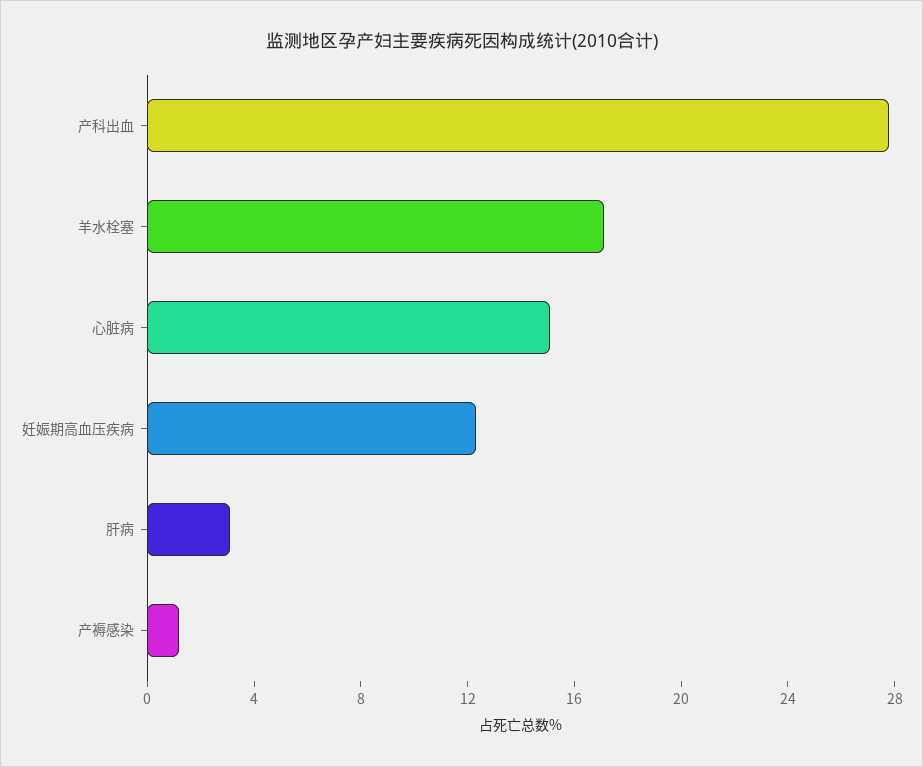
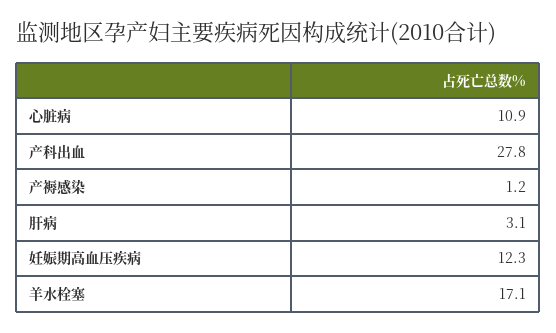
  {
    "产科出血": 27.8,
    "羊水栓塞": 17.1,
-   "心脏病": 15,
+   "心脏病": 10.9,
    "妊娠期高血压疾病": 12.3,
    "肝病": 3.1,
    "产褥感染": 1.2
  }

